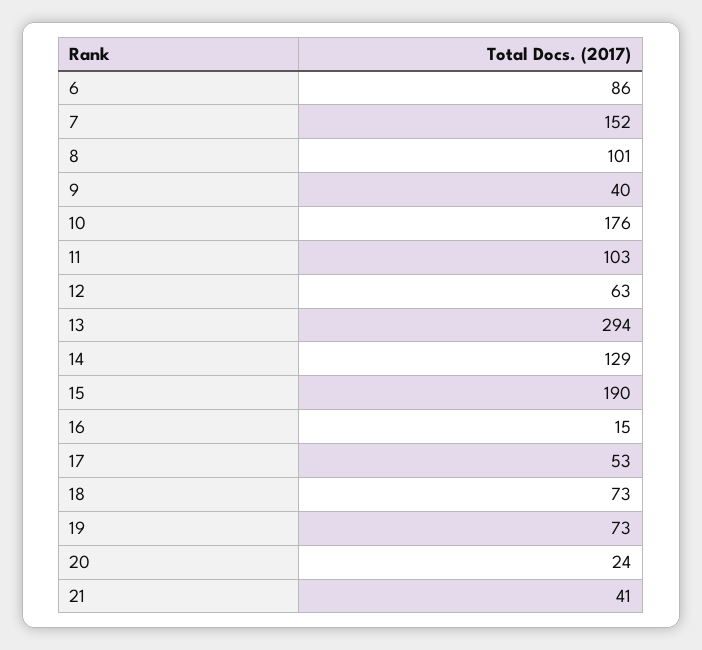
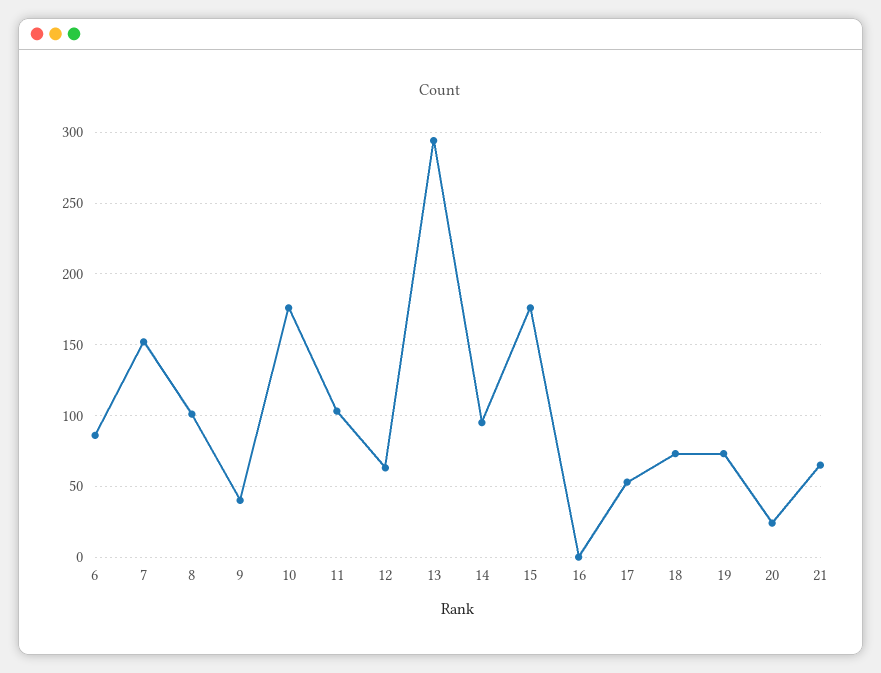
  {
    "6": 86,
    "7": 152,
    "8": 101,
    "9": 40,
    "10": 176,
    "11": 103,
    "12": 63,
    "13": 294,
-   "14": 129,
+   "14": 95,
-   "15": 190,
+   "15": 175,
-   "16": 15,
+   "16": 0,
    "17": 53,
    "18": 73,
    "19": 73,
    "20": 24,
-   "21": 41
+   "21": 65
  }

